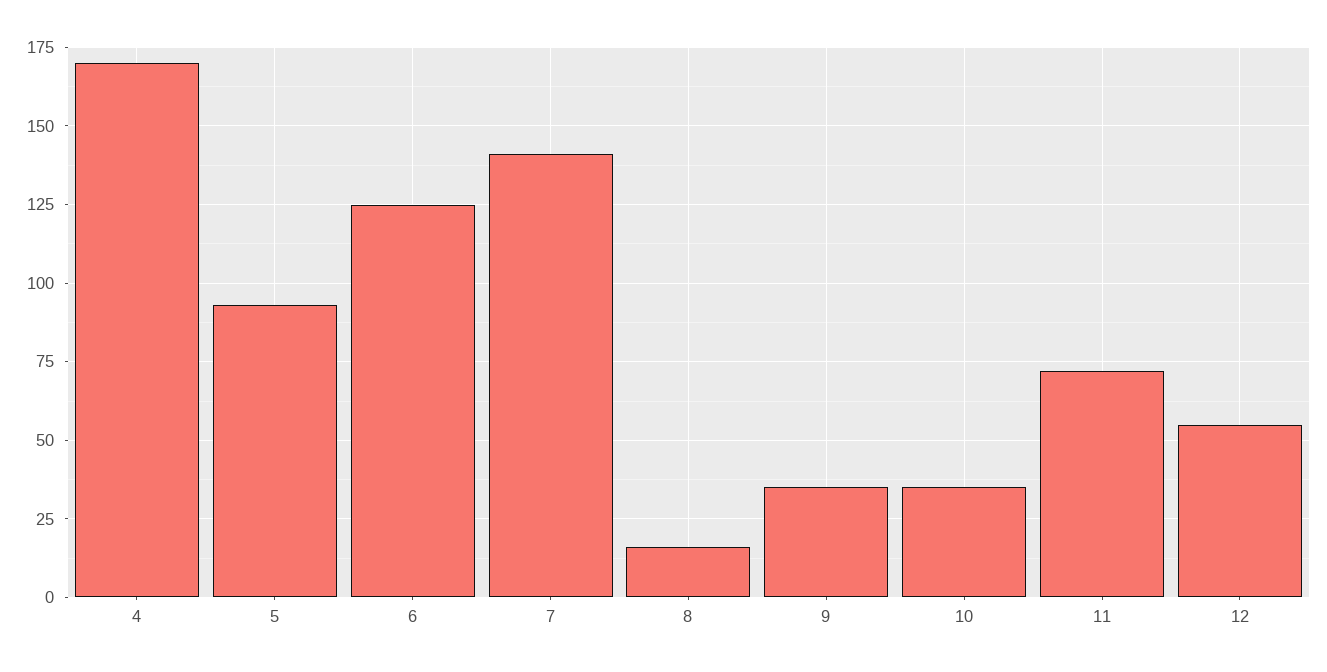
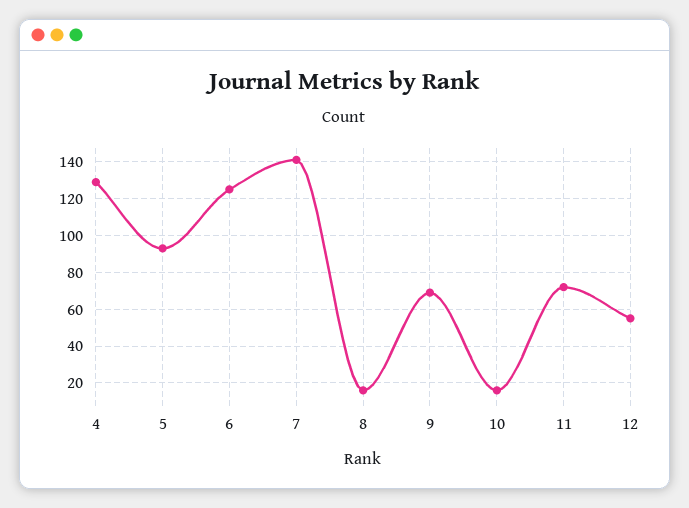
  {
-   "4": 170,
+   "4": 130,
    "5": 95,
    "6": 125,
    "7": 140,
    "8": 15,
-   "9": 35,
+   "9": 70,
-   "10": 35,
+   "10": 15,
    "11": 70,
    "12": 55
  }

